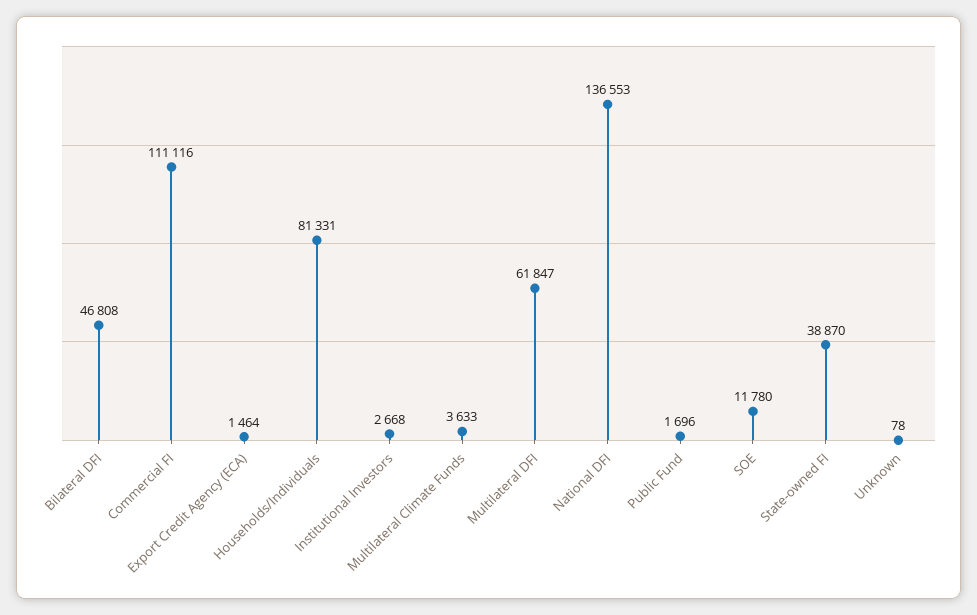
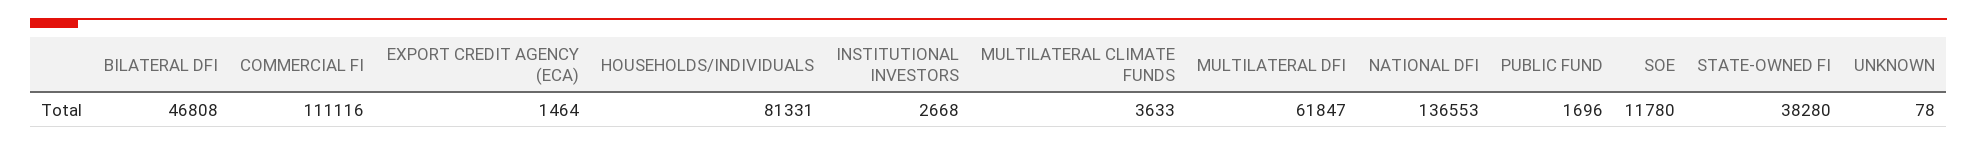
  {
    "Bilateral DFI": 46808,
    "Commercial FI": 111116,
    "Export Credit Agency (ECA)": 1464,
    "Households/Individuals": 81331,
    "Institutional Investors": 2668,
    "Multilateral Climate Funds": 3633,
    "Multilateral DFI": 61847,
    "National DFI": 136553,
    "Public Fund": 1696,
    "SOE": 11780,
-   "State-owned FI": 38870,
+   "State-owned FI": 38280,
    "Unknown": 78
  }

